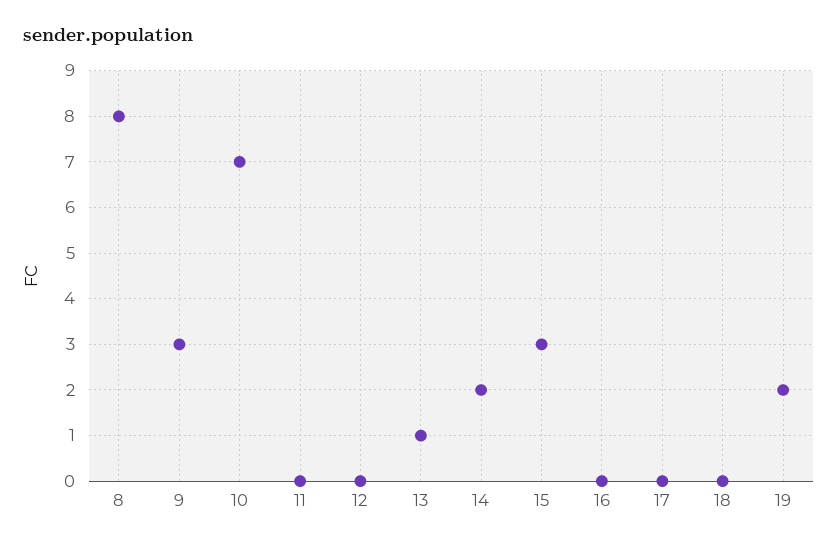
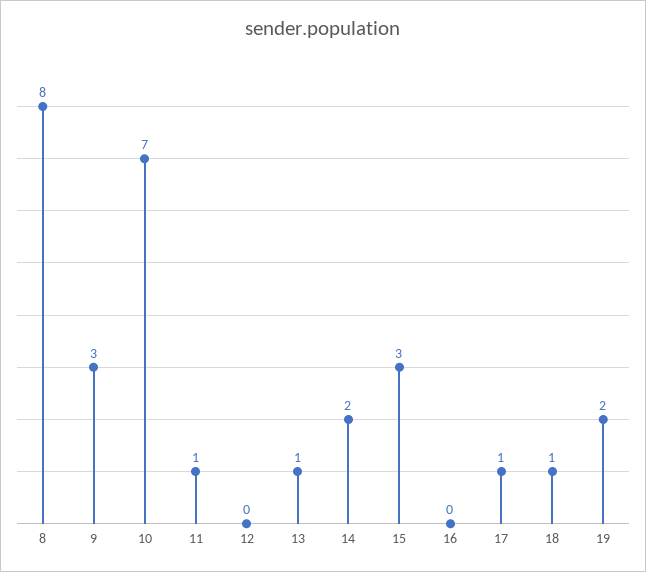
  {
    "8": 8,
    "9": 3,
    "10": 7,
-   "11": 0,
+   "11": 1,
    "12": 0,
    "13": 1,
    "14": 2,
    "15": 3,
    "16": 0,
-   "17": 0,
+   "17": 1,
-   "18": 0,
+   "18": 1,
    "19": 2
  }

